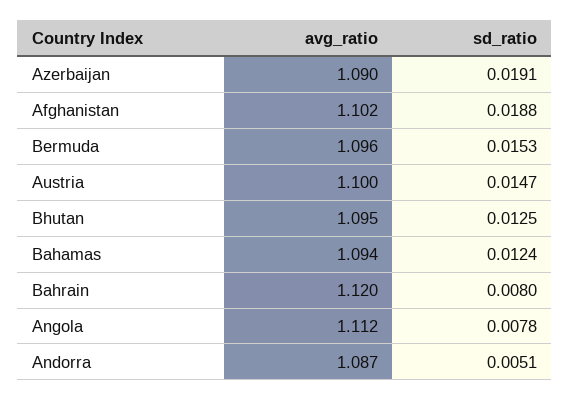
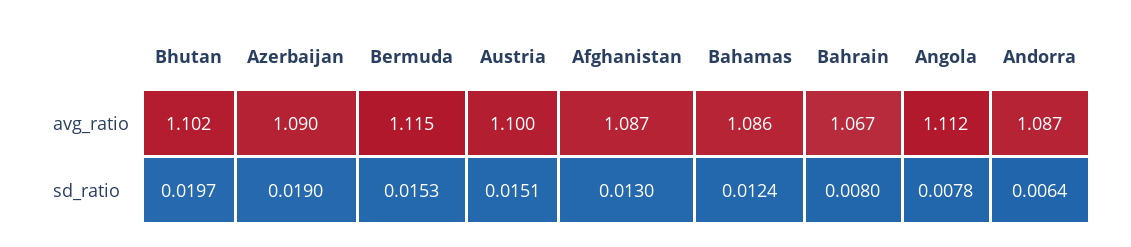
  {
    "avg_ratio": {
      "Azerbaijan": 1.09,
-     "Afghanistan": 1.102,
+     "Afghanistan": 1.087,
-     "Bermuda": 1.096,
+     "Bermuda": 1.115,
      "Austria": 1.1,
-     "Bhutan": 1.095,
+     "Bhutan": 1.102,
-     "Bahamas": 1.094,
+     "Bahamas": 1.086,
-     "Bahrain": 1.12,
+     "Bahrain": 1.067,
      "Angola": 1.112,
      "Andorra": 1.087
    },
    "sd_ratio": {
-     "Azerbaijan": 0.0191,
+     "Azerbaijan": 0.019,
-     "Afghanistan": 0.0188,
+     "Afghanistan": 0.013,
      "Bermuda": 0.0153,
-     "Austria": 0.0147,
+     "Austria": 0.0151,
-     "Bhutan": 0.0125,
+     "Bhutan": 0.0197,
      "Bahamas": 0.0124,
      "Bahrain": 0.008,
      "Angola": 0.0078,
-     "Andorra": 0.0051
+     "Andorra": 0.0064
    }
  }

